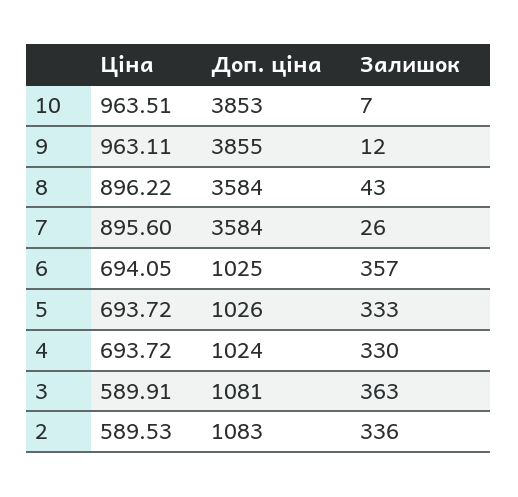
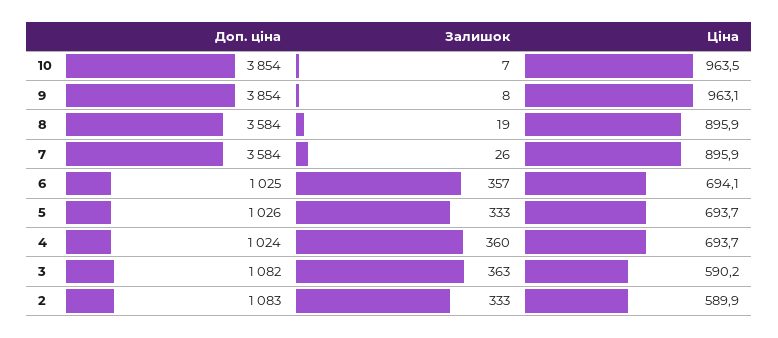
  {
    "Ціна": {
      "10": 963.51,
      "9": 963.11,
-     "8": 896.22,
+     "8": 895.9,
-     "7": 895.6,
+     "7": 895.9,
      "6": 694.05,
      "5": 693.72,
      "4": 693.72,
-     "3": 589.91,
+     "3": 590.2,
-     "2": 589.53
+     "2": 589.9
    },
    "Доп. ціна": {
-     "10": 3853,
+     "10": 3854,
-     "9": 3855,
+     "9": 3854,
      "8": 3584,
      "7": 3584,
      "6": 1025,
      "5": 1026,
      "4": 1024,
-     "3": 1081,
+     "3": 1082,
      "2": 1083
    },
    "Залишок": {
      "10": 7,
-     "9": 12,
+     "9": 8,
-     "8": 43,
+     "8": 19,
      "7": 26,
      "6": 357,
      "5": 333,
-     "4": 330,
+     "4": 360,
      "3": 363,
-     "2": 336
+     "2": 333
    }
  }

